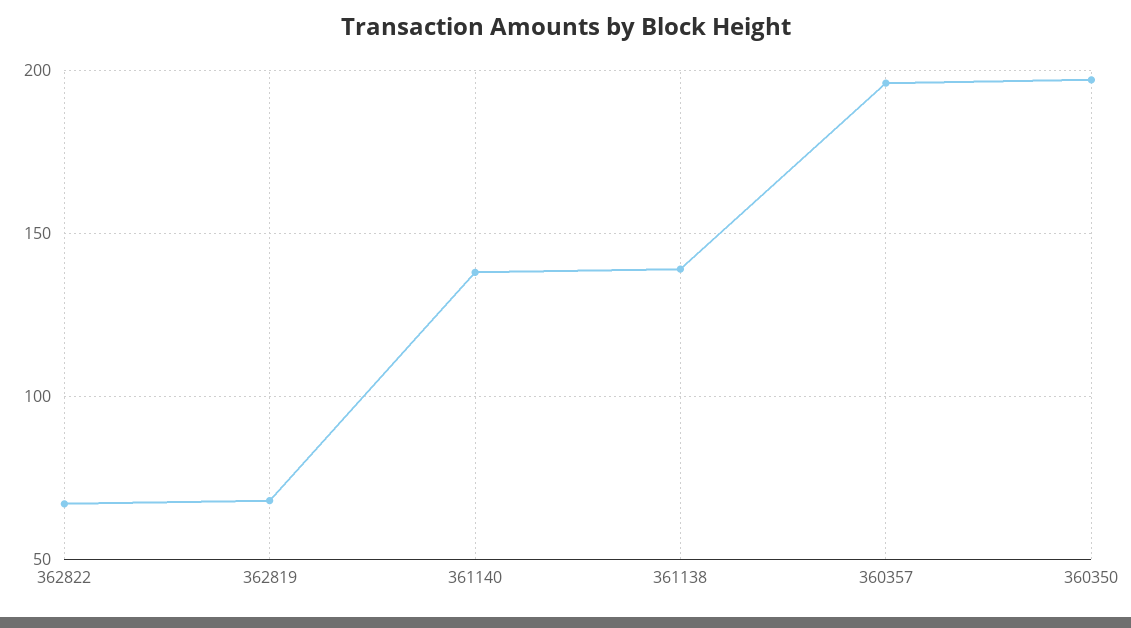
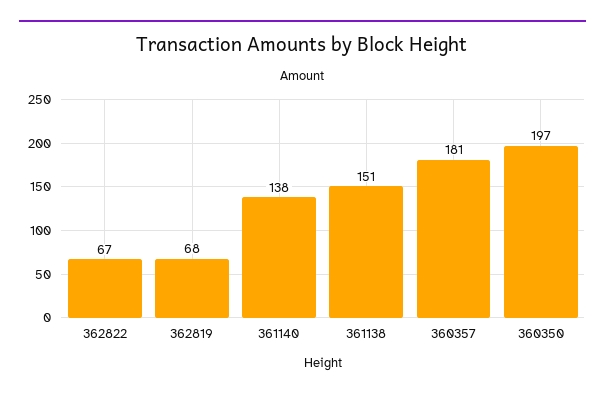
  {
    "362822": 67,
    "362819": 68,
    "361140": 138,
-   "361138": 140,
+   "361138": 151,
-   "360357": 195,
+   "360357": 181,
    "360350": 197
  }

